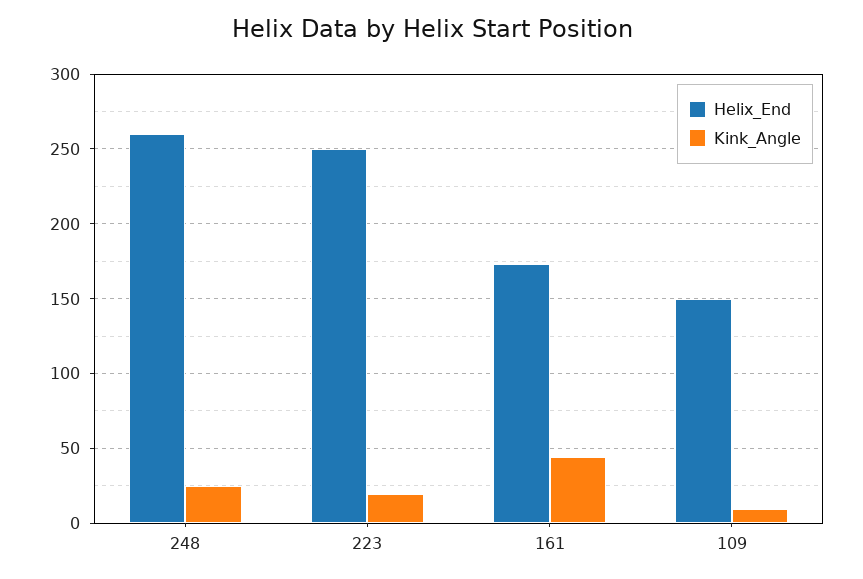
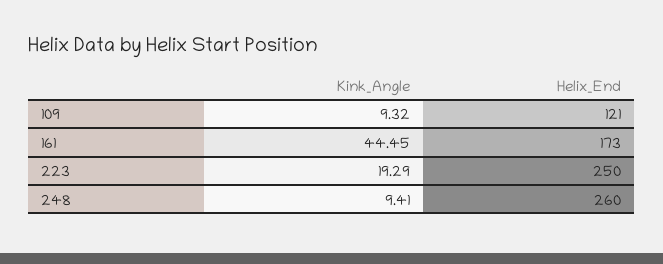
  {
    "Helix_End": {
      "248": 260,
      "223": 250,
      "161": 173,
-     "109": 150
+     "109": 121
    },
    "Kink_Angle": {
-     "248": 25,
+     "248": 9.41,
      "223": 19.29,
      "161": 44.45,
      "109": 9.32
    }
  }

